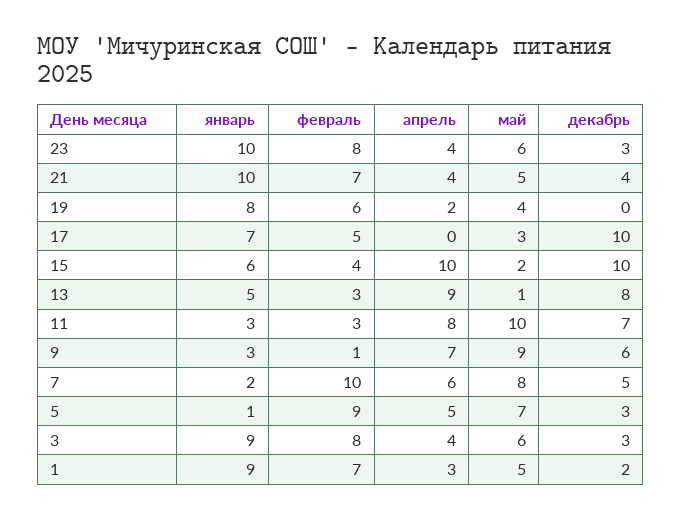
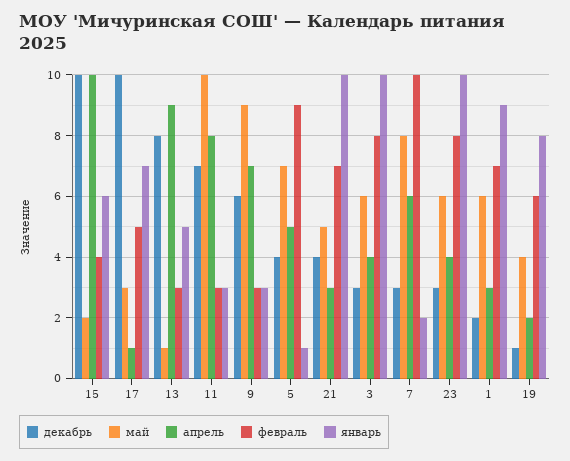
  {
    "январь": {
      "23": 10,
      "21": 10,
      "19": 8,
      "17": 7,
      "15": 6,
      "13": 5,
      "11": 3,
      "9": 3,
      "7": 2,
      "5": 1,
-     "3": 9,
+     "3": 10,
      "1": 9
    },
    "февраль": {
      "23": 8,
      "21": 7,
      "19": 6,
      "17": 5,
      "15": 4,
      "13": 3,
      "11": 3,
-     "9": 1,
+     "9": 3,
      "7": 10,
      "5": 9,
      "3": 8,
      "1": 7
    },
    "апрель": {
      "23": 4,
-     "21": 4,
+     "21": 3,
      "19": 2,
-     "17": 0,
+     "17": 1,
      "15": 10,
      "13": 9,
      "11": 8,
      "9": 7,
      "7": 6,
      "5": 5,
      "3": 4,
      "1": 3
    },
    "май": {
      "23": 6,
      "21": 5,
      "19": 4,
      "17": 3,
      "15": 2,
      "13": 1,
      "11": 10,
      "9": 9,
      "7": 8,
      "5": 7,
      "3": 6,
-     "1": 5
+     "1": 6
    },
    "декабрь": {
      "23": 3,
      "21": 4,
-     "19": 0,
+     "19": 1,
      "17": 10,
      "15": 10,
      "13": 8,
      "11": 7,
      "9": 6,
-     "7": 5,
+     "7": 3,
-     "5": 3,
+     "5": 4,
      "3": 3,
      "1": 2
    }
  }

